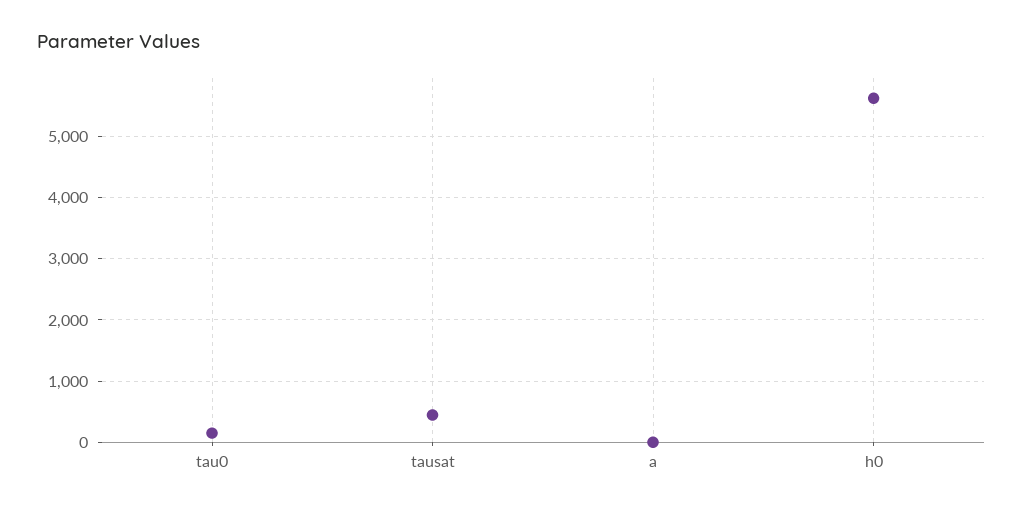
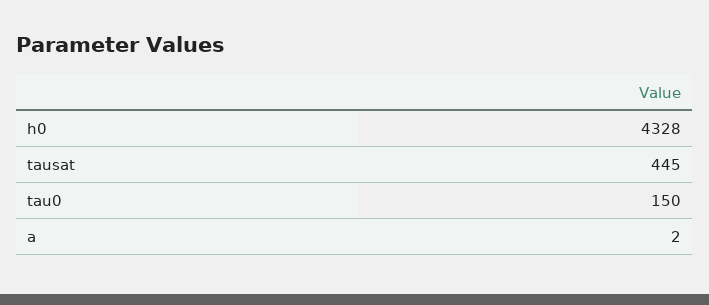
  {
    "tau0": 150,
    "tausat": 445,
    "a": 2,
-   "h0": 5600
+   "h0": 4328
  }

